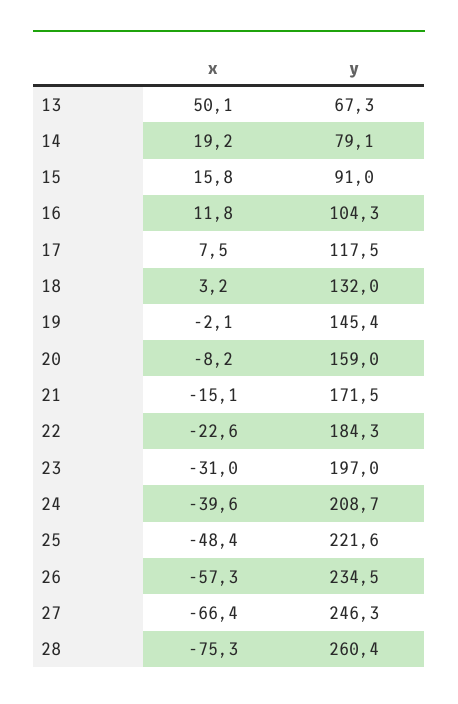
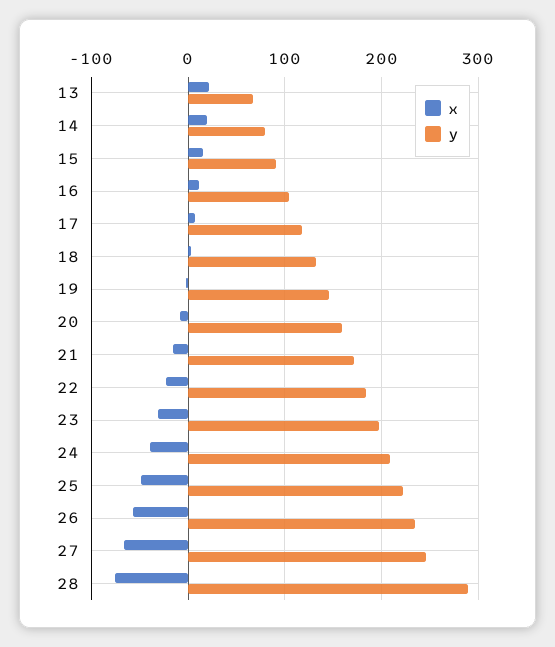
  {
    "x": {
-     "13": 50.1,
+     "13": 20,
      "14": 19.2,
      "15": 15.8,
      "16": 11.8,
      "17": 7.5,
      "18": 3.2,
      "19": -2.1,
      "20": -8.2,
      "21": -15.1,
      "22": -22.6,
      "23": -31,
      "24": -39.6,
      "25": -48.4,
      "26": -57.3,
      "27": -66.4,
      "28": -75.3
    },
    "y": {
      "13": 67.3,
      "14": 79.1,
      "15": 91,
      "16": 104.3,
      "17": 117.5,
      "18": 132,
      "19": 145.4,
      "20": 159,
      "21": 171.5,
      "22": 184.3,
      "23": 197,
      "24": 208.7,
      "25": 221.6,
      "26": 234.5,
      "27": 246.3,
-     "28": 260.4
+     "28": 290
    }
  }

